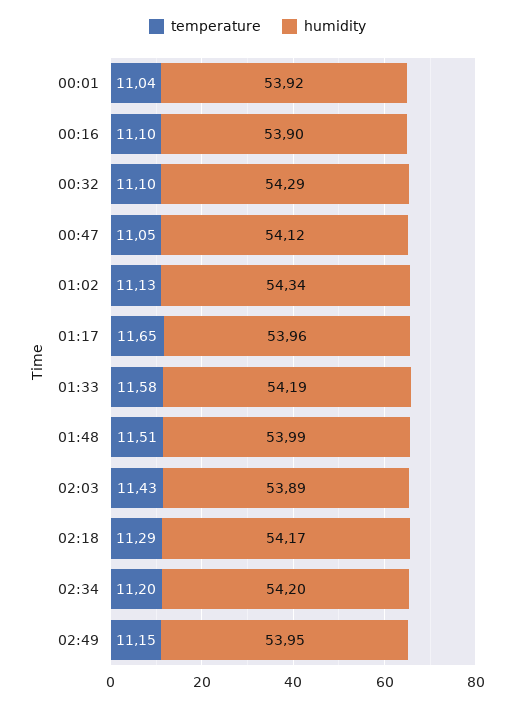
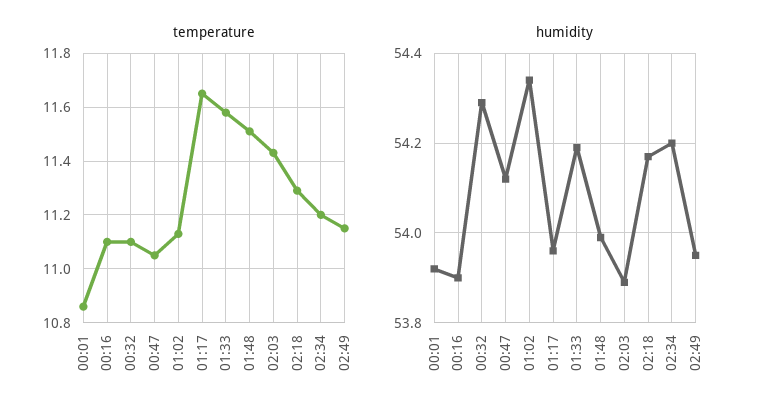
  {
    "temperature": {
-     "00:01": 11.04,
+     "00:01": 10.85,
      "00:16": 11.1,
      "00:32": 11.1,
      "00:47": 11.05,
      "01:02": 11.13,
      "01:17": 11.65,
      "01:33": 11.58,
      "01:48": 11.51,
      "02:03": 11.43,
      "02:18": 11.29,
      "02:34": 11.2,
      "02:49": 11.15
    },
    "humidity": {
      "00:01": 53.92,
      "00:16": 53.9,
      "00:32": 54.29,
      "00:47": 54.12,
      "01:02": 54.34,
      "01:17": 53.96,
      "01:33": 54.19,
      "01:48": 53.99,
      "02:03": 53.89,
      "02:18": 54.17,
      "02:34": 54.2,
      "02:49": 53.95
    }
  }

